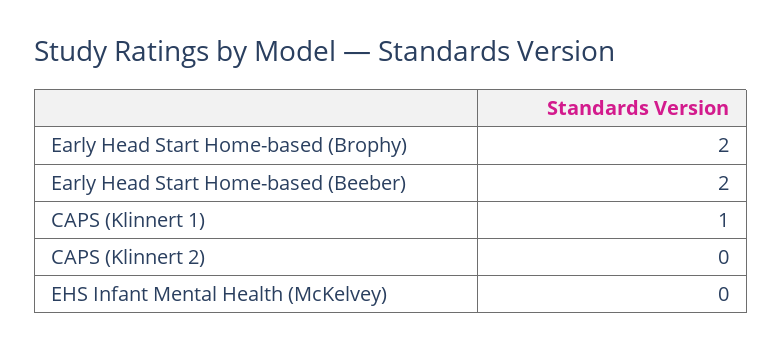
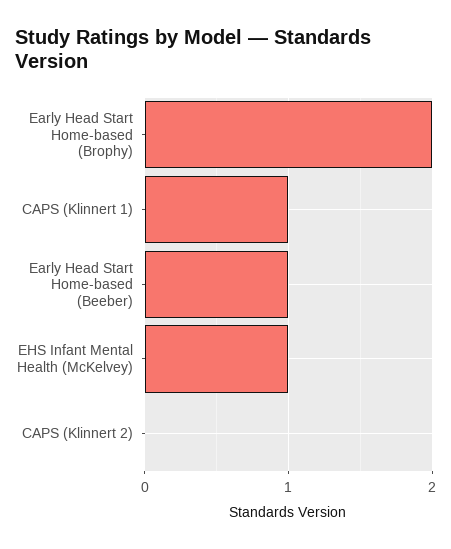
  {
    "Early Head Start Home-based (Brophy)": 2,
-   "Early Head Start Home-based (Beeber)": 2,
+   "Early Head Start Home-based (Beeber)": 1,
    "CAPS (Klinnert 1)": 1,
    "CAPS (Klinnert 2)": 0,
-   "EHS Infant Mental Health (McKelvey)": 0
+   "EHS Infant Mental Health (McKelvey)": 1
  }

